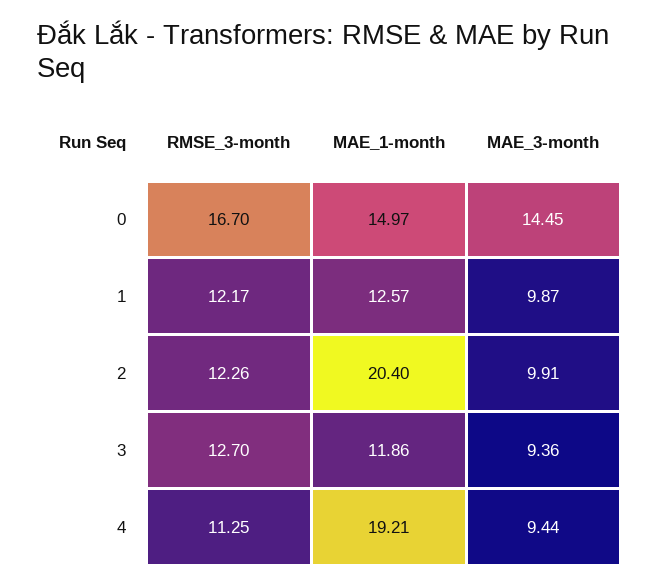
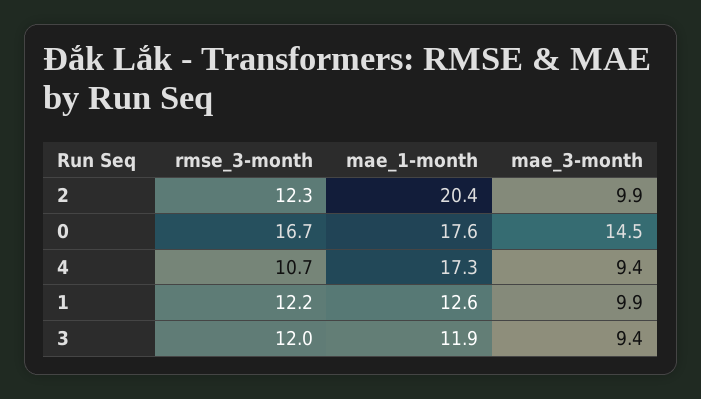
  {
    "RMSE_3-month": {
      "0": 16.7,
      "1": 12.17,
      "2": 12.26,
-     "3": 12.7,
+     "3": 12,
-     "4": 11.25
+     "4": 10.7
    },
    "MAE_1-month": {
-     "0": 14.97,
+     "0": 17.6,
      "1": 12.57,
      "2": 20.4,
      "3": 11.86,
-     "4": 19.21
+     "4": 17.3
    },
    "MAE_3-month": {
      "0": 14.45,
      "1": 9.87,
      "2": 9.91,
      "3": 9.36,
      "4": 9.44
    }
  }

